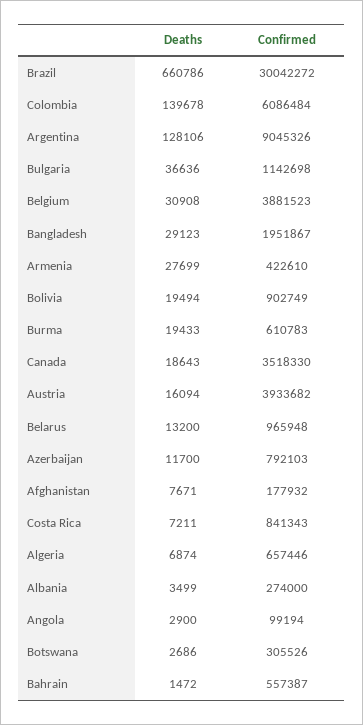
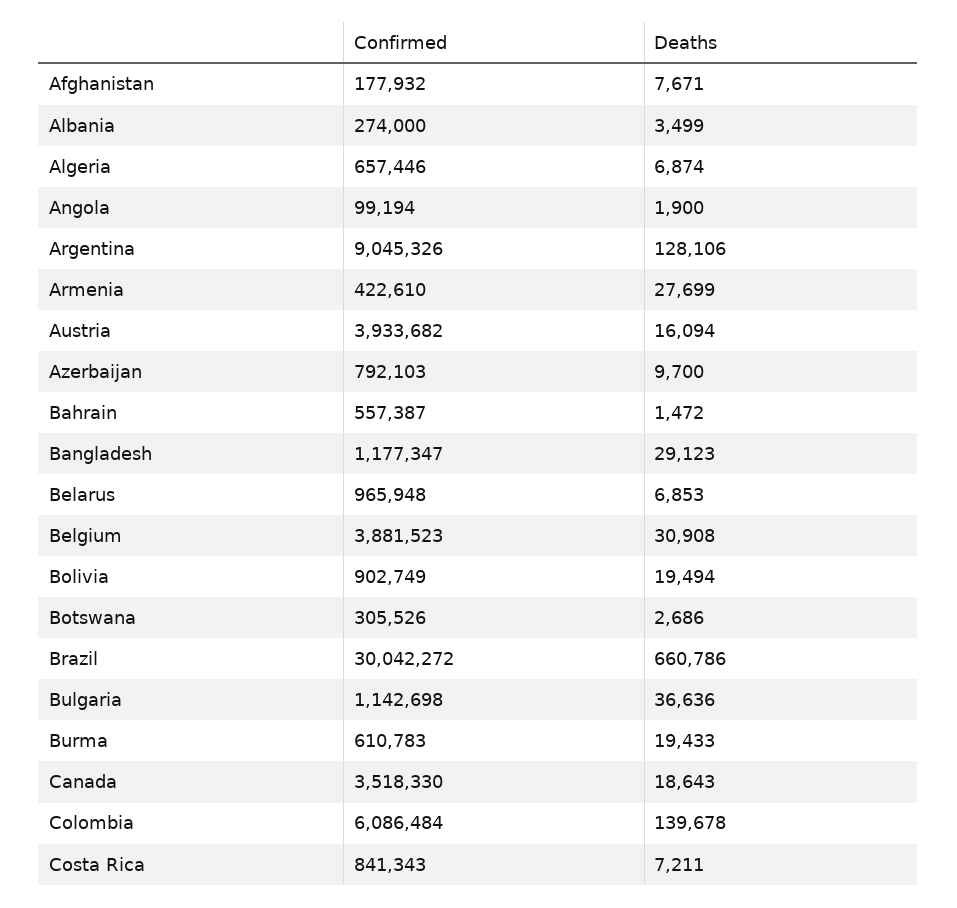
  {
    "Deaths": {
      "Brazil": 660786,
      "Colombia": 139678,
      "Argentina": 128106,
      "Bulgaria": 36636,
      "Belgium": 30908,
      "Bangladesh": 29123,
      "Armenia": 27699,
      "Bolivia": 19494,
      "Burma": 19433,
      "Canada": 18643,
      "Austria": 16094,
-     "Belarus": 13200,
+     "Belarus": 6853,
-     "Azerbaijan": 11700,
+     "Azerbaijan": 9700,
      "Afghanistan": 7671,
      "Costa Rica": 7211,
      "Algeria": 6874,
      "Albania": 3499,
-     "Angola": 2900,
+     "Angola": 1900,
      "Botswana": 2686,
      "Bahrain": 1472
    },
    "Confirmed": {
      "Brazil": 30042272,
      "Colombia": 6086484,
      "Argentina": 9045326,
      "Bulgaria": 1142698,
      "Belgium": 3881523,
-     "Bangladesh": 1951867,
+     "Bangladesh": 1177347,
      "Armenia": 422610,
      "Bolivia": 902749,
      "Burma": 610783,
      "Canada": 3518330,
      "Austria": 3933682,
      "Belarus": 965948,
      "Azerbaijan": 792103,
      "Afghanistan": 177932,
      "Costa Rica": 841343,
      "Algeria": 657446,
      "Albania": 274000,
      "Angola": 99194,
      "Botswana": 305526,
      "Bahrain": 557387
    }
  }

